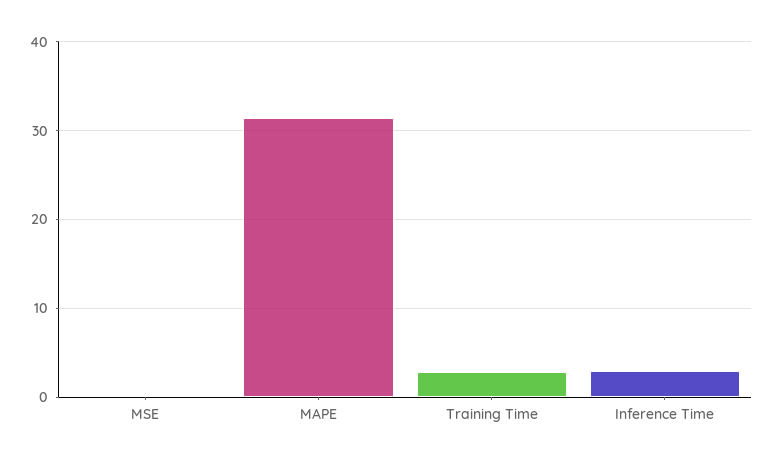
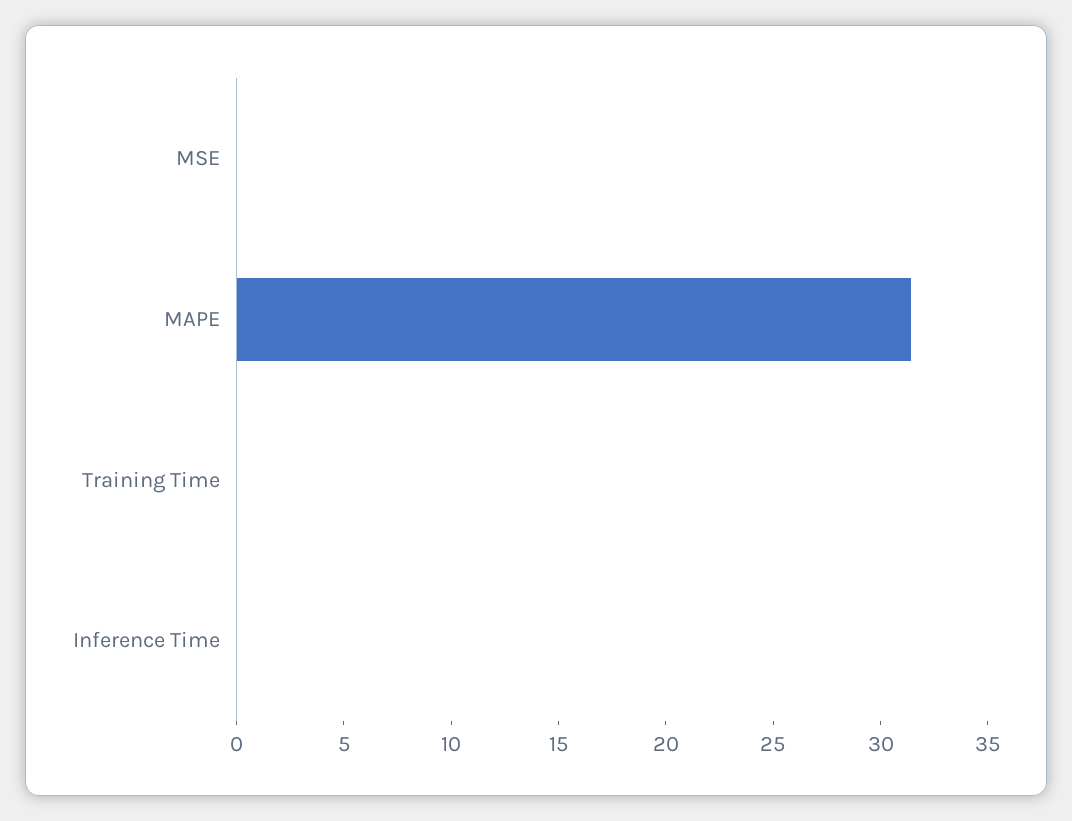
  {
    "MSE": 0,
    "MAPE": 31,
-   "Training Time": 3,
+   "Training Time": 0,
-   "Inference Time": 3
+   "Inference Time": 0
  }

